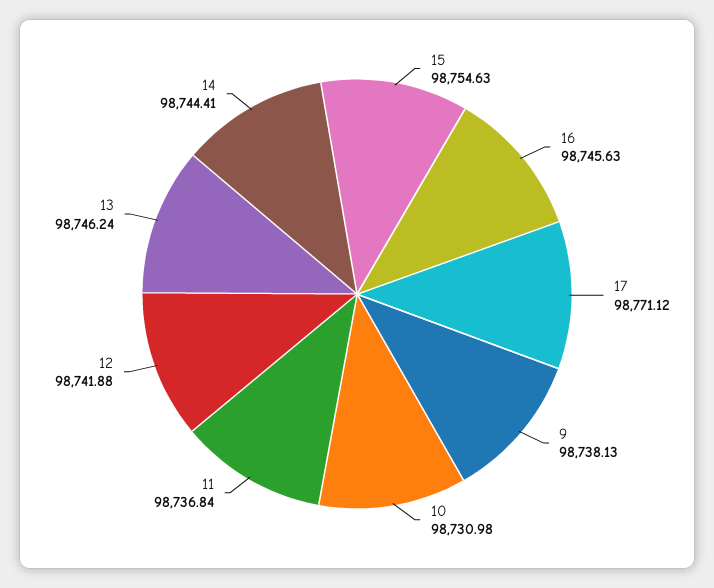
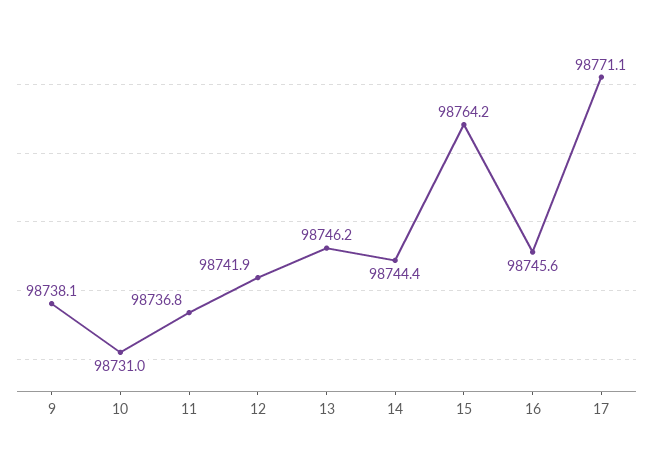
  {
-   "15": 98754.63,
+   "15": 98764.2,
    "16": 98745.63,
    "17": 98771.12,
    "9": 98738.13,
    "10": 98730.98,
    "11": 98736.84,
    "12": 98741.88,
    "13": 98746.24,
    "14": 98744.41
  }

